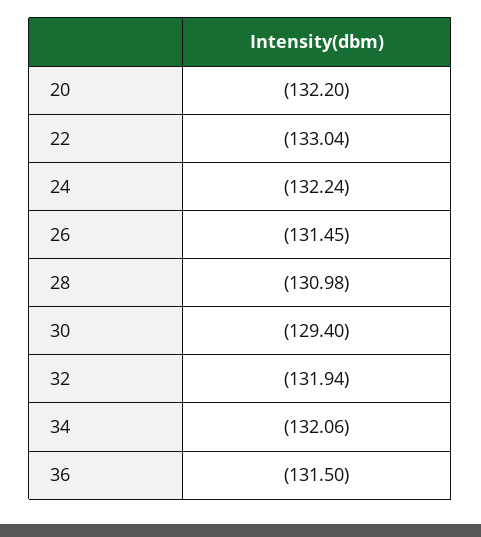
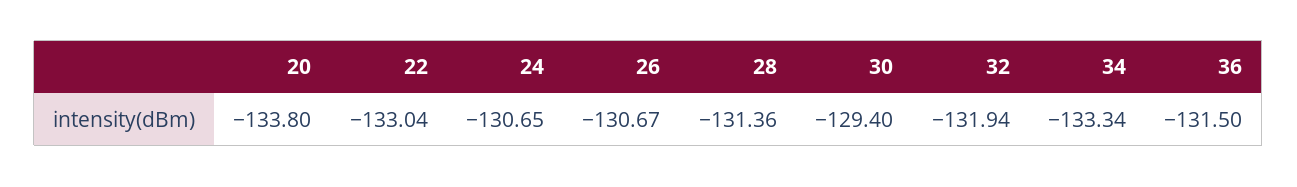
  {
-   "20": -132.2,
+   "20": -133.8,
    "22": -133.04,
-   "24": -132.24,
+   "24": -130.65,
-   "26": -131.45,
+   "26": -130.67,
-   "28": -130.98,
+   "28": -131.36,
    "30": -129.4,
    "32": -131.94,
-   "34": -132.06,
+   "34": -133.34,
    "36": -131.5
  }

